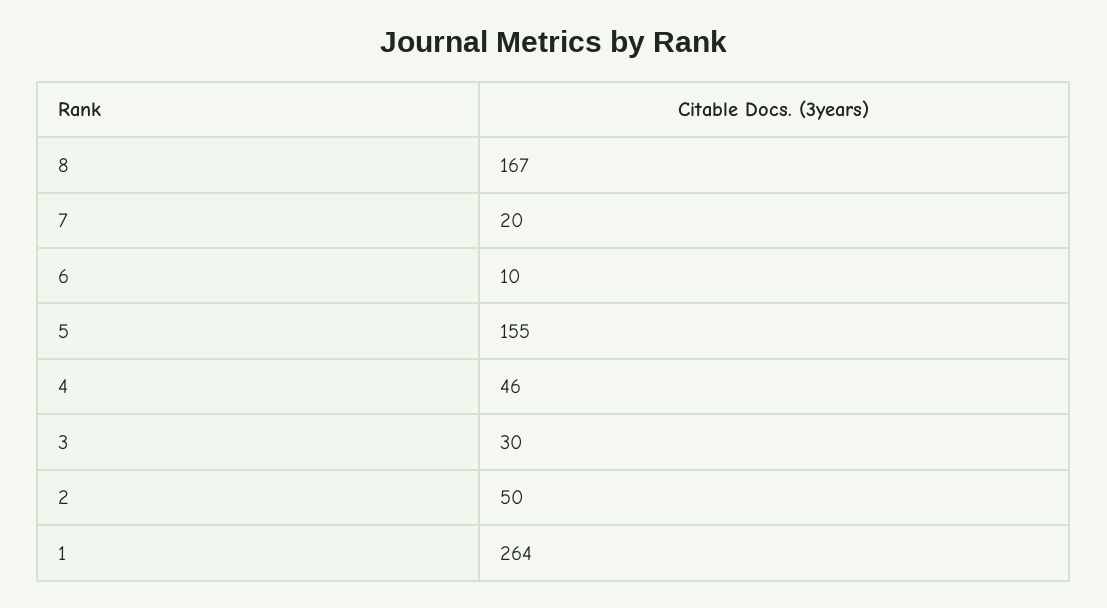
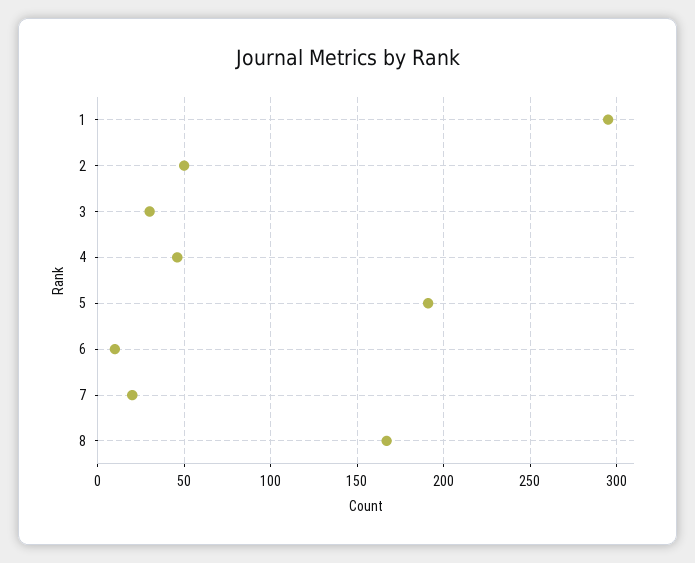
  {
    "8": 167,
    "7": 20,
    "6": 10,
-   "5": 155,
+   "5": 190,
    "4": 46,
    "3": 30,
    "2": 50,
-   "1": 264
+   "1": 295
  }

